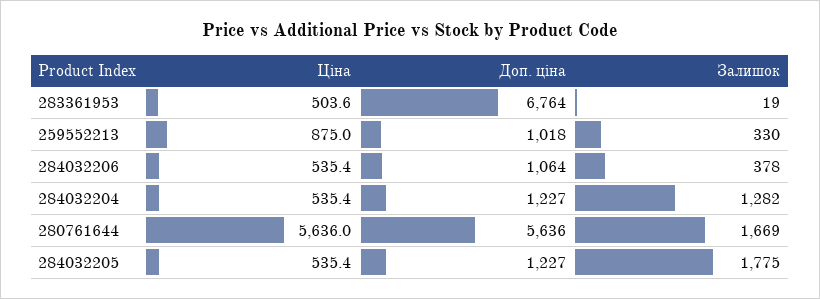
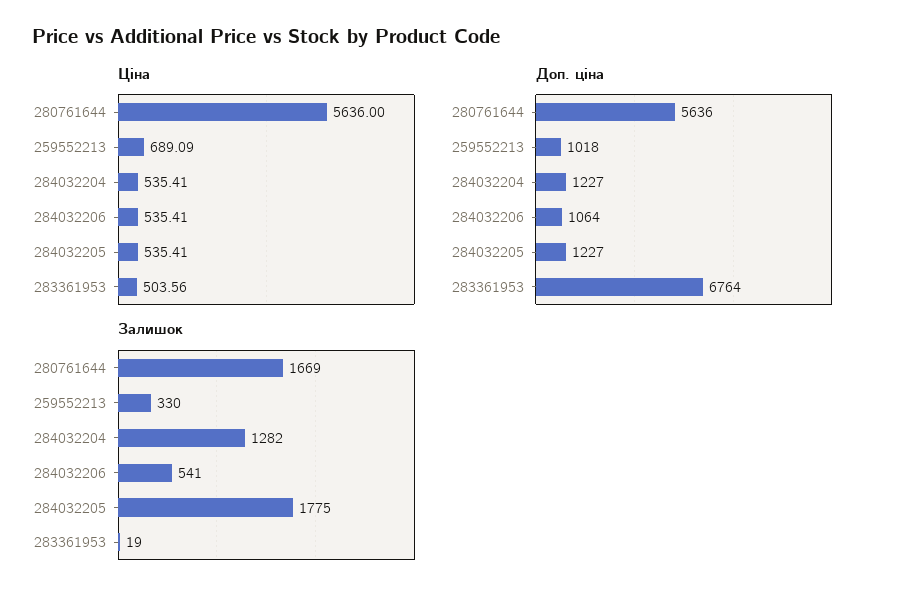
  {
    "Ціна": {
      "283361953": 503.56,
-     "259552213": 875,
+     "259552213": 689.09,
      "284032206": 535.41,
      "284032204": 535.41,
      "280761644": 5636,
      "284032205": 535.41
    },
    "Доп. ціна": {
      "283361953": 6764,
      "259552213": 1018,
      "284032206": 1064,
      "284032204": 1227,
      "280761644": 5636,
      "284032205": 1227
    },
    "Залишок": {
      "283361953": 19,
      "259552213": 330,
-     "284032206": 378,
+     "284032206": 541,
      "284032204": 1282,
      "280761644": 1669,
      "284032205": 1775
    }
  }

